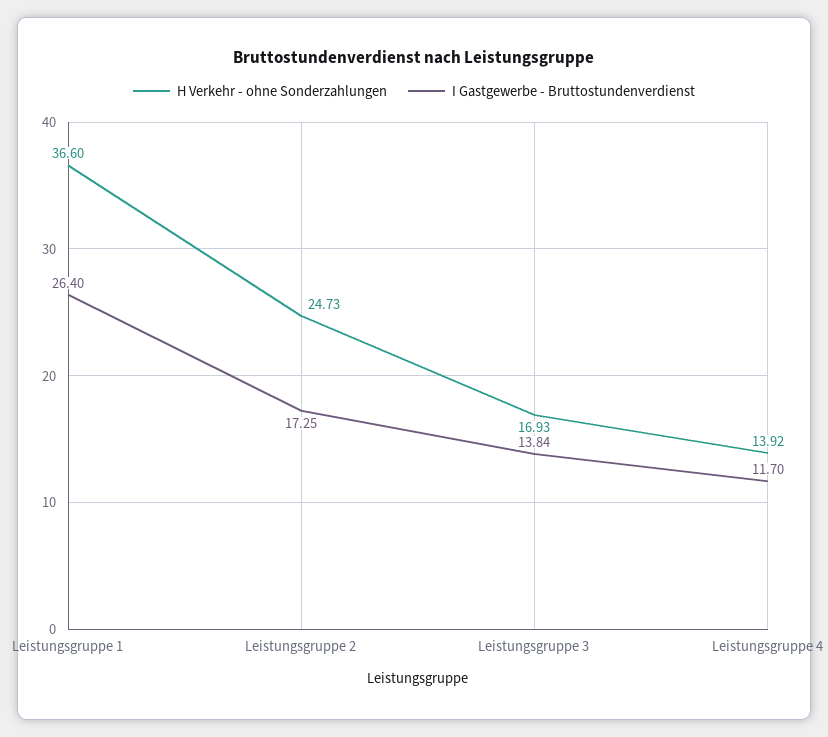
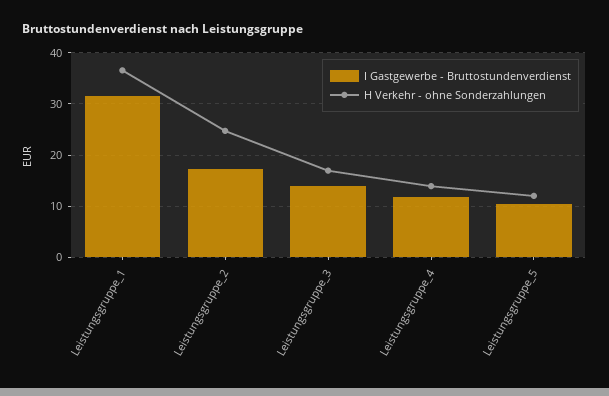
  {
    "H Verkehr - ohne Sonderzahlungen": {
      "Leistungsgruppe 1": 36.6,
      "Leistungsgruppe 2": 24.73,
      "Leistungsgruppe 3": 16.93,
-     "Leistungsgruppe 4": 13.92
+     "Leistungsgruppe 4": 13.92,
+     "Leistungsgruppe_5": 12
    },
    "I Gastgewerbe - Bruttostundenverdienst": {
-     "Leistungsgruppe 1": 26.4,
+     "Leistungsgruppe 1": 32,
      "Leistungsgruppe 2": 17.25,
      "Leistungsgruppe 3": 13.84,
-     "Leistungsgruppe 4": 11.7
+     "Leistungsgruppe 4": 11.7,
+     "Leistungsgruppe_5": 10
    }
  }

